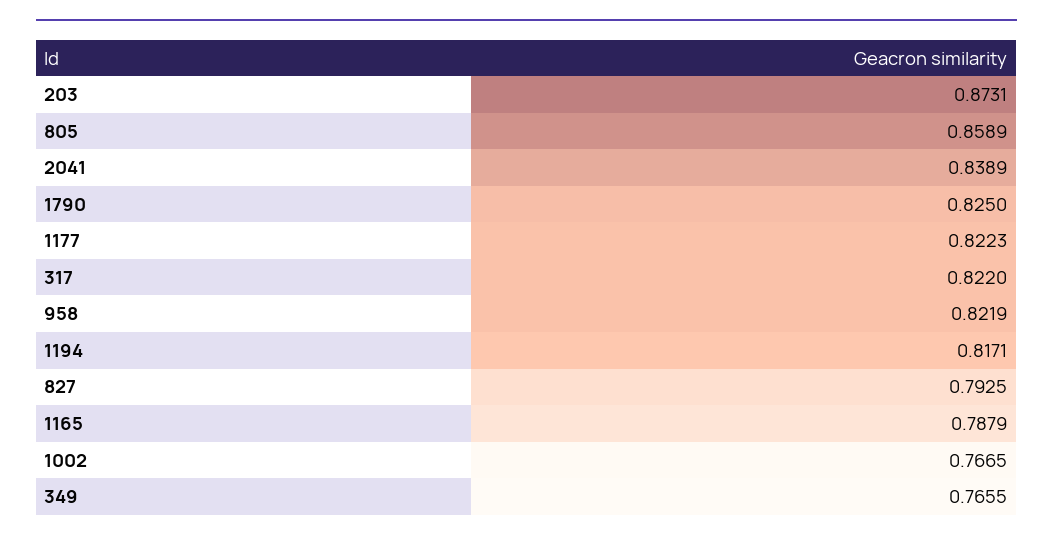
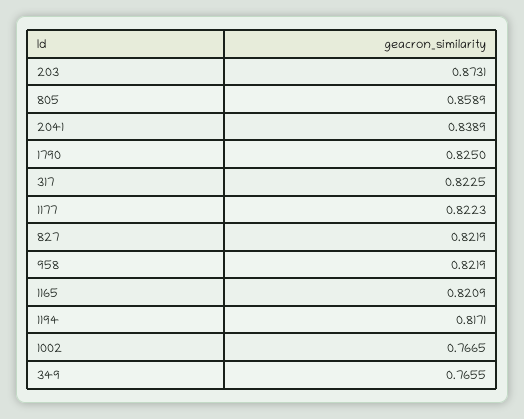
  {
    "203": 0.8731,
    "805": 0.8589,
    "2041": 0.8389,
    "1790": 0.825,
    "1177": 0.8223,
-   "317": 0.822,
+   "317": 0.8225,
    "958": 0.8219,
    "1194": 0.8171,
-   "827": 0.7925,
+   "827": 0.8219,
-   "1165": 0.7879,
+   "1165": 0.8209,
    "1002": 0.7665,
    "349": 0.7655
  }

